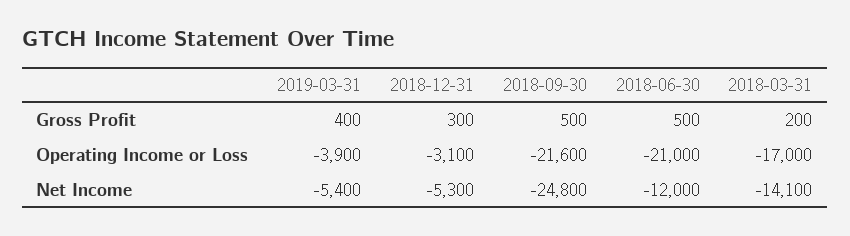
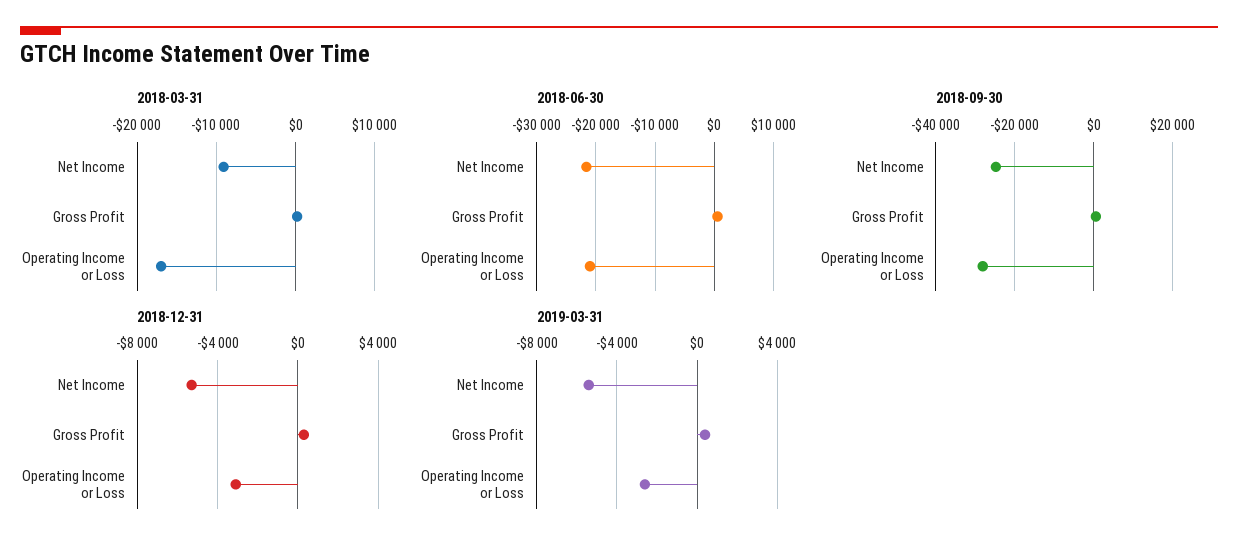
  {
    "2019-03-31": {
      "Gross Profit": 400,
-     "Operating Income or Loss": -3900,
+     "Operating Income or Loss": -2500,
      "Net Income": -5400
    },
    "2018-12-31": {
      "Gross Profit": 300,
      "Operating Income or Loss": -3100,
      "Net Income": -5300
    },
    "2018-09-30": {
      "Gross Profit": 500,
-     "Operating Income or Loss": -21600,
+     "Operating Income or Loss": -28000,
      "Net Income": -24800
    },
    "2018-06-30": {
      "Gross Profit": 500,
      "Operating Income or Loss": -21000,
-     "Net Income": -12000
+     "Net Income": -22000
    },
    "2018-03-31": {
      "Gross Profit": 200,
      "Operating Income or Loss": -17000,
-     "Net Income": -14100
+     "Net Income": -9000
    }
  }

